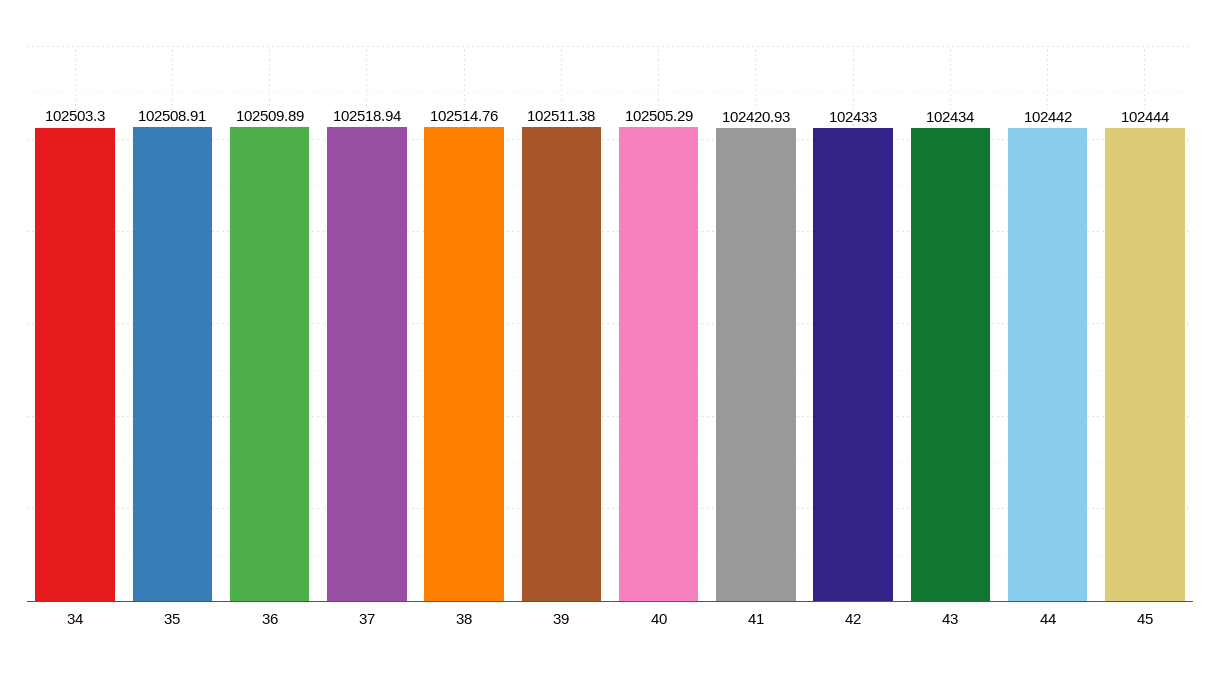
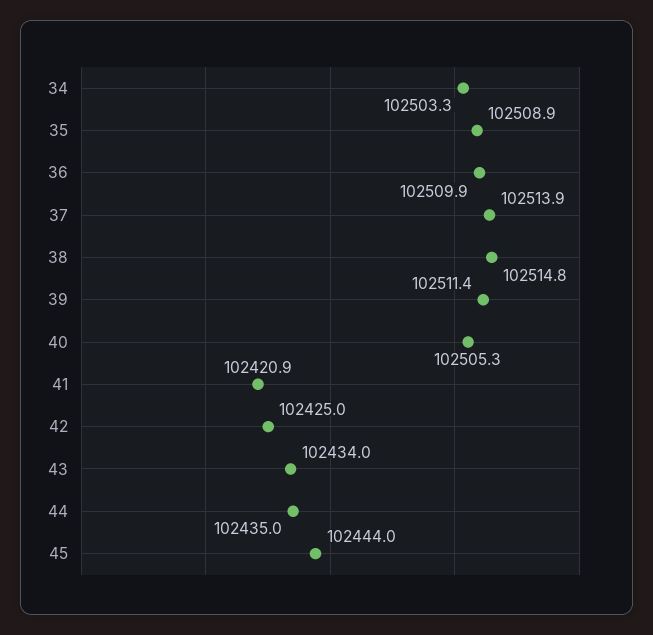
  {
    "34": 102503.3,
    "35": 102508.91,
    "36": 102509.89,
-   "37": 102518.94,
+   "37": 102513.9,
    "38": 102514.76,
    "39": 102511.38,
    "40": 102505.29,
    "41": 102420.93,
-   "42": 102433,
+   "42": 102425,
    "43": 102434,
-   "44": 102442,
+   "44": 102435,
    "45": 102444
  }

